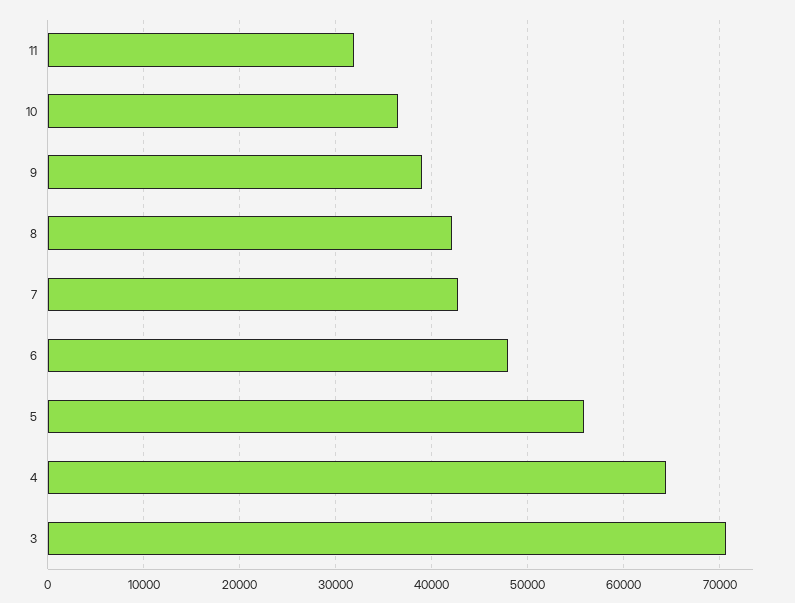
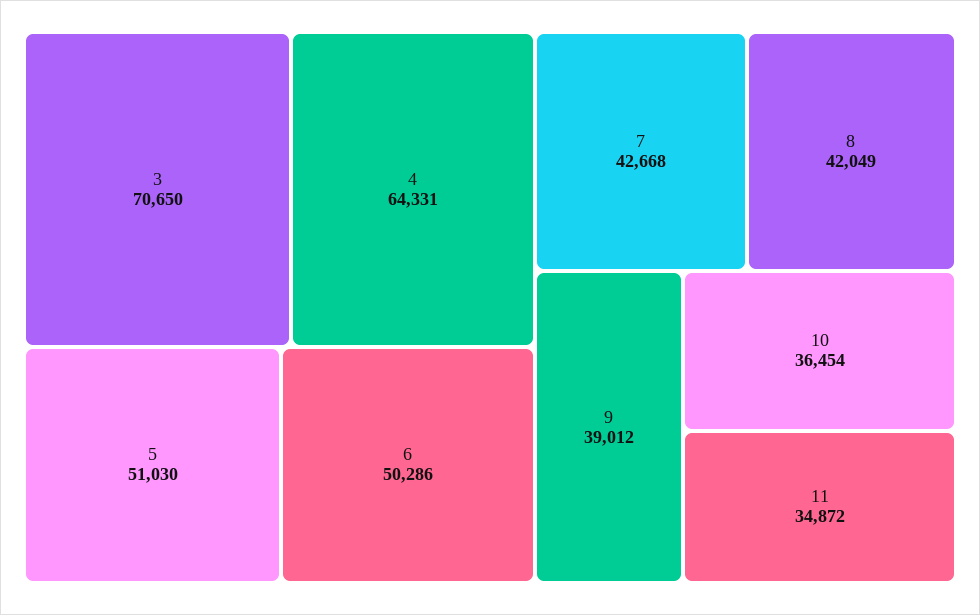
  {
-   "11": 32000,
+   "11": 34872,
    "10": 36454,
    "9": 39012,
    "8": 42049,
    "7": 42668,
-   "6": 48000,
+   "6": 50286,
-   "5": 56000,
+   "5": 51030,
    "4": 64331,
    "3": 70650
  }

